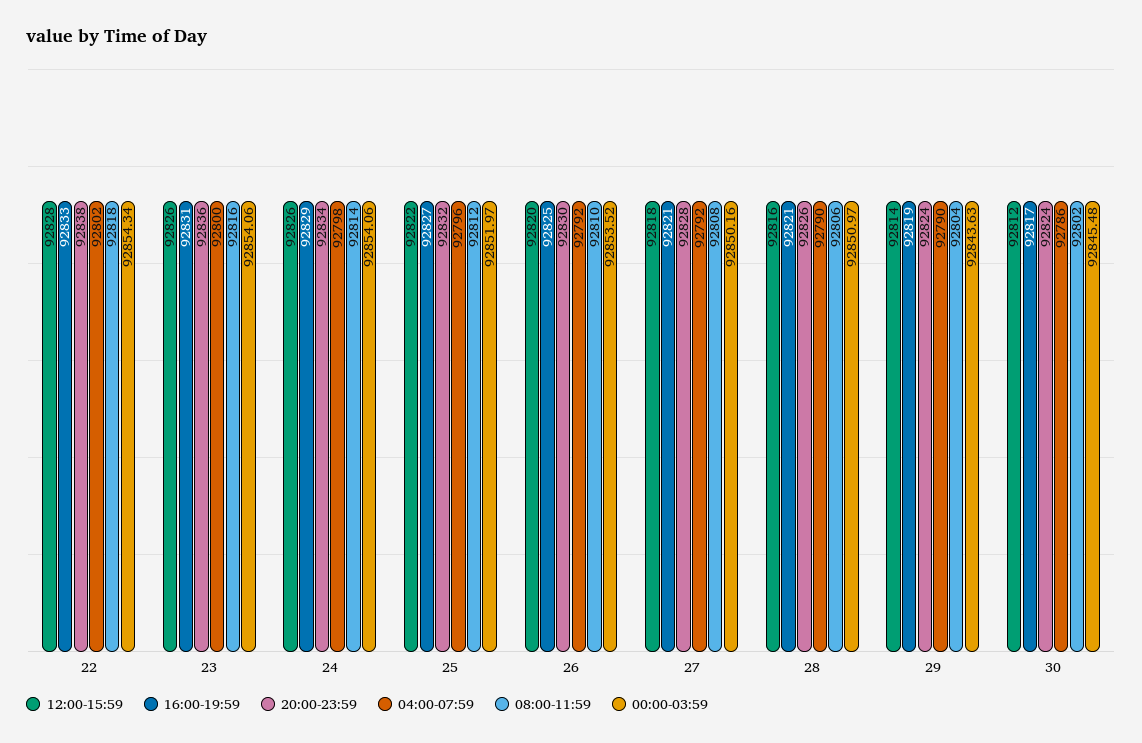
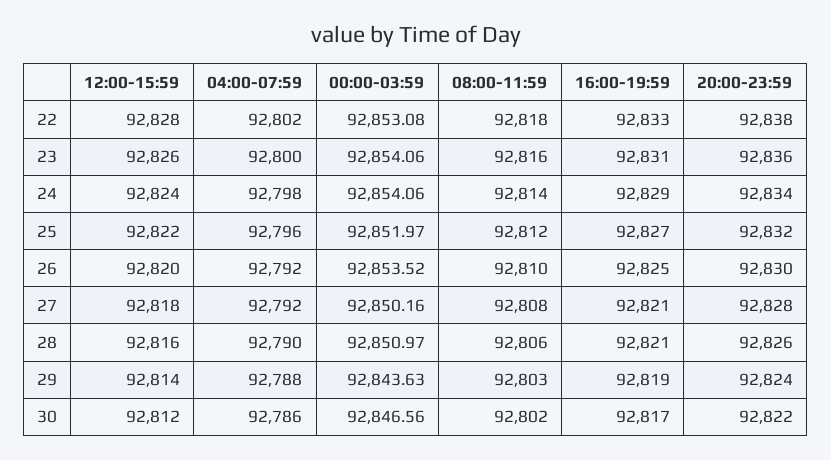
  {
    "12:00-15:59": {
      "22": 92828,
      "23": 92826,
-     "24": 92826,
+     "24": 92824,
      "25": 92822,
      "26": 92820,
      "27": 92818,
      "28": 92816,
      "29": 92814,
      "30": 92812
    },
    "16:00-19:59": {
      "22": 92833,
      "23": 92831,
      "24": 92829,
      "25": 92827,
      "26": 92825,
      "27": 92821,
      "28": 92821,
      "29": 92819,
      "30": 92817
    },
    "20:00-23:59": {
      "22": 92838,
      "23": 92836,
      "24": 92834,
      "25": 92832,
      "26": 92830,
      "27": 92828,
      "28": 92826,
      "29": 92824,
-     "30": 92824
+     "30": 92822
    },
    "04:00-07:59": {
      "22": 92802,
      "23": 92800,
      "24": 92798,
      "25": 92796,
      "26": 92792,
      "27": 92792,
      "28": 92790,
-     "29": 92790,
+     "29": 92788,
      "30": 92786
    },
    "08:00-11:59": {
      "22": 92818,
      "23": 92816,
      "24": 92814,
      "25": 92812,
      "26": 92810,
      "27": 92808,
      "28": 92806,
-     "29": 92804,
+     "29": 92803,
      "30": 92802
    },
    "00:00-03:59": {
-     "22": 92854.34,
+     "22": 92853.08,
      "23": 92854.06,
      "24": 92854.06,
      "25": 92851.97,
      "26": 92853.52,
      "27": 92850.16,
      "28": 92850.97,
      "29": 92843.63,
-     "30": 92845.48
+     "30": 92846.56
    }
  }

